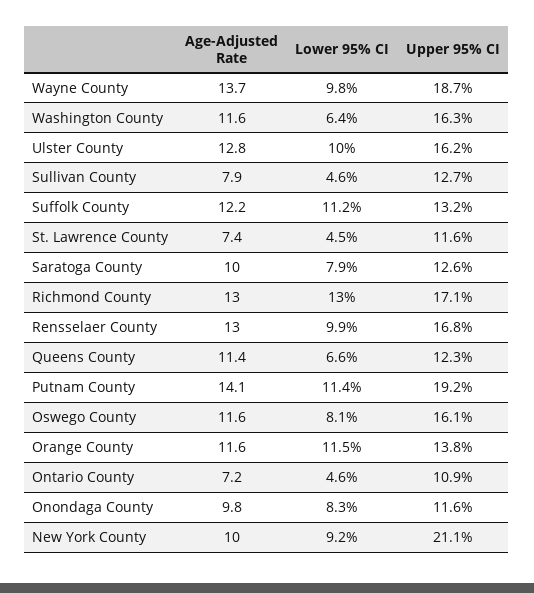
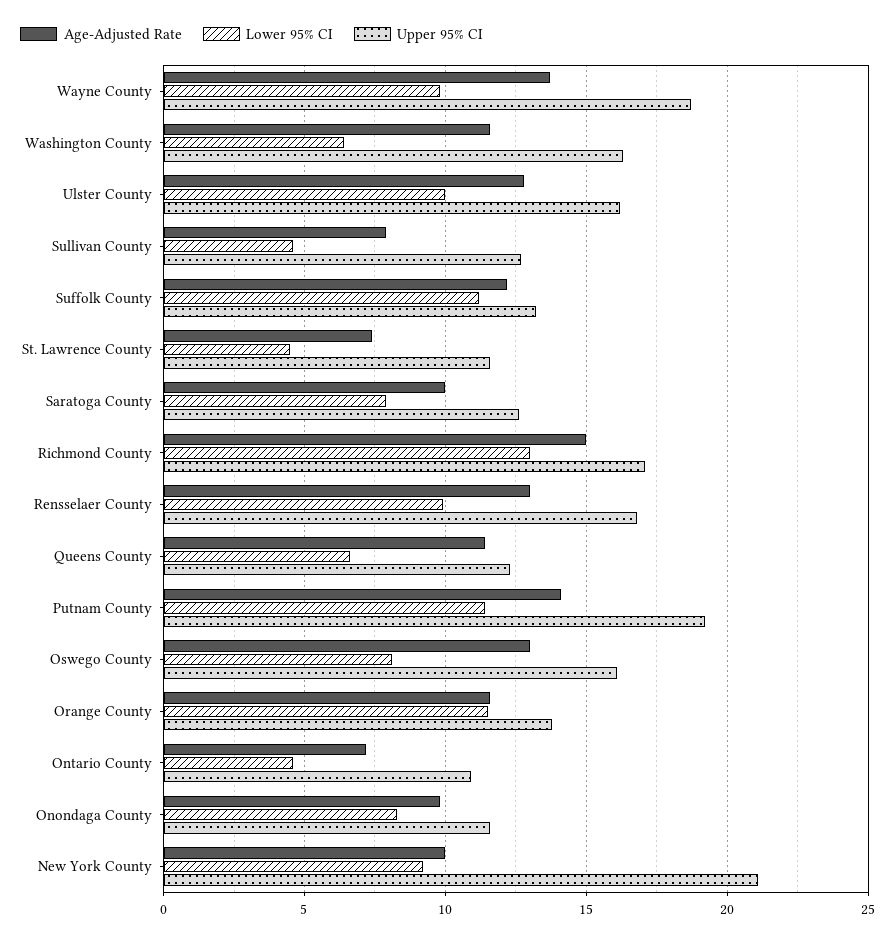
  {
    "Age-Adjusted Rate": {
      "Wayne County": 13.7,
      "Washington County": 11.6,
      "Ulster County": 12.8,
      "Sullivan County": 7.9,
      "Suffolk County": 12.2,
      "St. Lawrence County": 7.4,
      "Saratoga County": 10,
-     "Richmond County": 13,
+     "Richmond County": 15,
      "Rensselaer County": 13,
      "Queens County": 11.4,
      "Putnam County": 14.1,
-     "Oswego County": 11.6,
+     "Oswego County": 13,
      "Orange County": 11.6,
      "Ontario County": 7.2,
      "Onondaga County": 9.8,
      "New York County": 10
    },
    "Lower 95% CI": {
      "Wayne County": 9.8,
      "Washington County": 6.4,
      "Ulster County": 10,
      "Sullivan County": 4.6,
      "Suffolk County": 11.2,
      "St. Lawrence County": 4.5,
      "Saratoga County": 7.9,
      "Richmond County": 13,
      "Rensselaer County": 9.9,
      "Queens County": 6.6,
      "Putnam County": 11.4,
      "Oswego County": 8.1,
      "Orange County": 11.5,
      "Ontario County": 4.6,
      "Onondaga County": 8.3,
      "New York County": 9.2
    },
    "Upper 95% CI": {
      "Wayne County": 18.7,
      "Washington County": 16.3,
      "Ulster County": 16.2,
      "Sullivan County": 12.7,
      "Suffolk County": 13.2,
      "St. Lawrence County": 11.6,
      "Saratoga County": 12.6,
      "Richmond County": 17.1,
      "Rensselaer County": 16.8,
      "Queens County": 12.3,
      "Putnam County": 19.2,
      "Oswego County": 16.1,
      "Orange County": 13.8,
      "Ontario County": 10.9,
      "Onondaga County": 11.6,
      "New York County": 21.1
    }
  }

